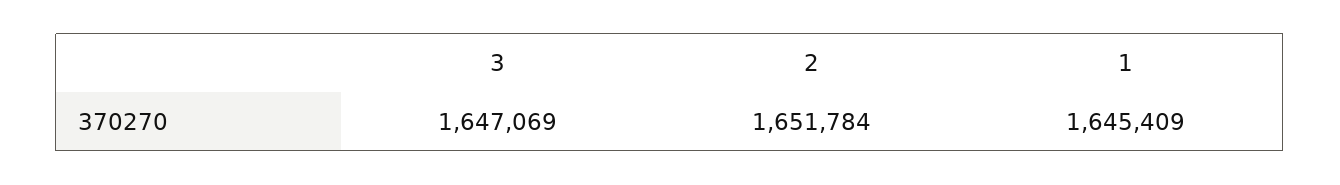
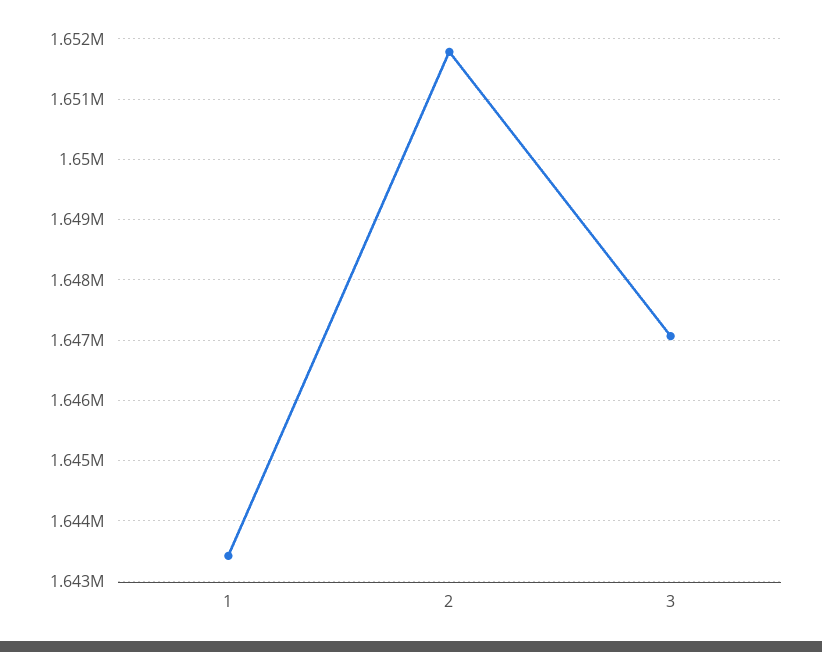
  {
    "3": 1647069,
    "2": 1651784,
-   "1": 1645409
+   "1": 1643400
  }

